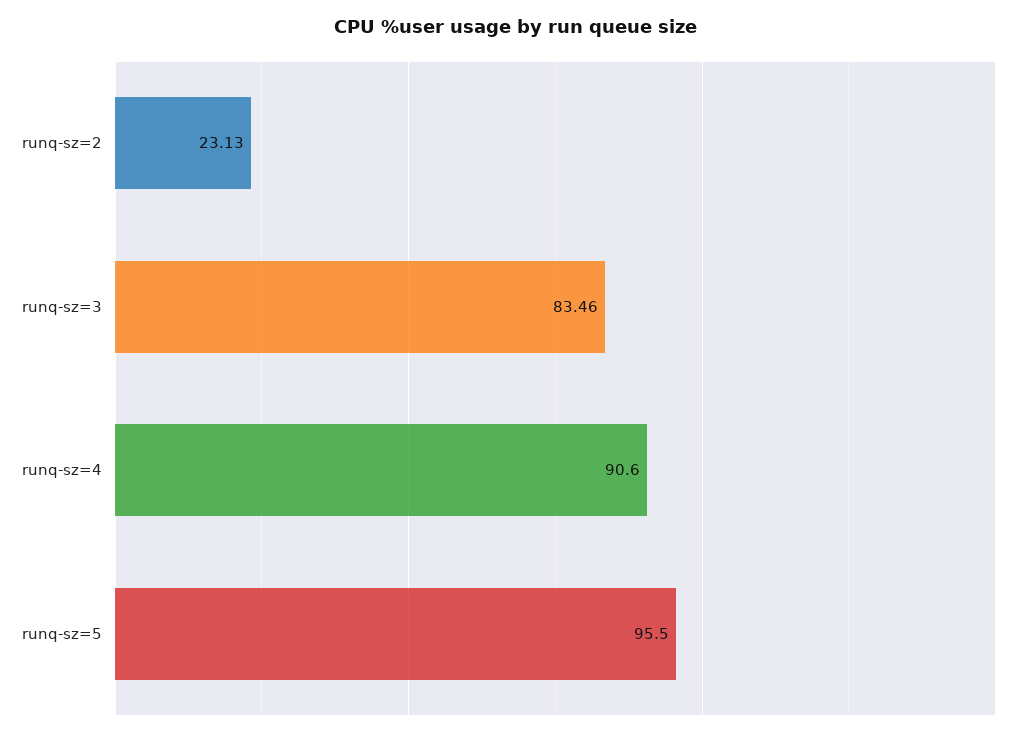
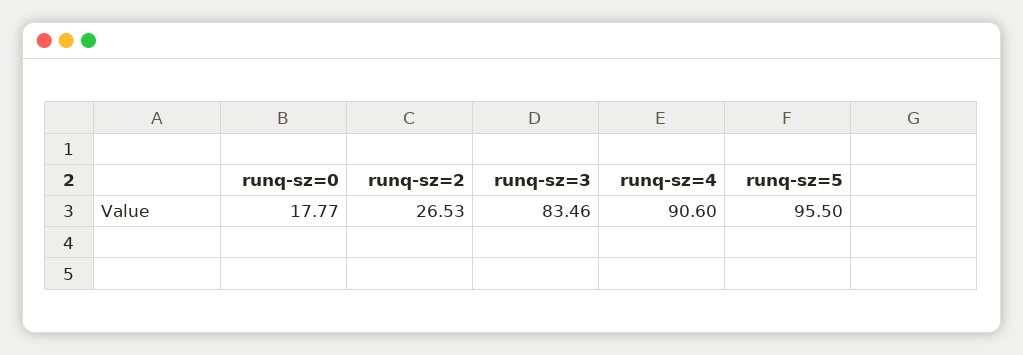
  {
-   "runq-sz=2": 23.13,
+   "runq-sz=2": 26.53,
    "runq-sz=3": 83.46,
    "runq-sz=4": 90.6,
-   "runq-sz=5": 95.5
+   "runq-sz=5": 95.5,
+   "runq-sz=0": 17.77
  }

